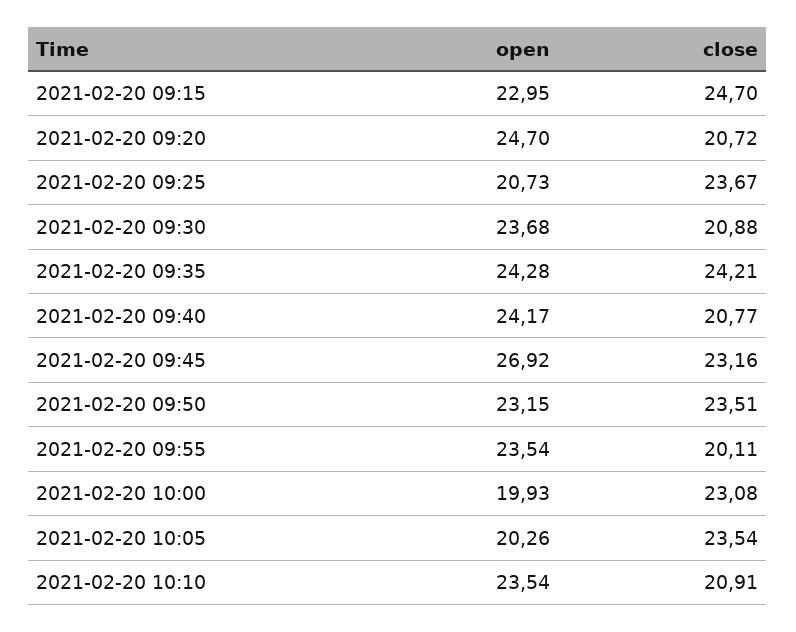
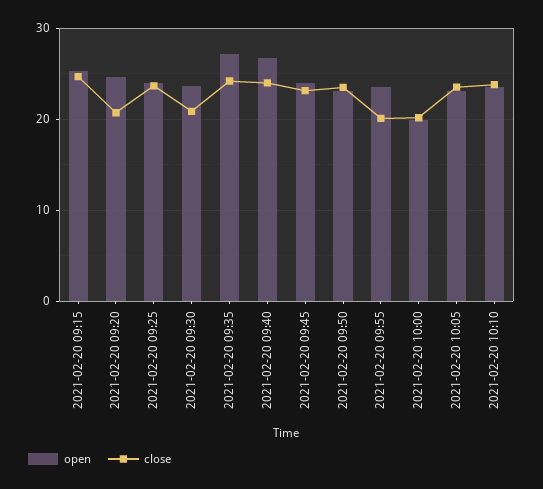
  {
    "open": {
-     "2021-02-20 09:15": 22.95,
+     "2021-02-20 09:15": 25,
      "2021-02-20 09:20": 24.7,
-     "2021-02-20 09:25": 20.73,
+     "2021-02-20 09:25": 24,
      "2021-02-20 09:30": 23.68,
-     "2021-02-20 09:35": 24.28,
+     "2021-02-20 09:35": 27,
-     "2021-02-20 09:40": 24.17,
+     "2021-02-20 09:40": 27,
-     "2021-02-20 09:45": 26.92,
+     "2021-02-20 09:45": 24,
      "2021-02-20 09:50": 23.15,
      "2021-02-20 09:55": 23.54,
      "2021-02-20 10:00": 19.93,
-     "2021-02-20 10:05": 20.26,
+     "2021-02-20 10:05": 23,
      "2021-02-20 10:10": 23.54
    },
    "close": {
      "2021-02-20 09:15": 24.7,
      "2021-02-20 09:20": 20.72,
      "2021-02-20 09:25": 23.67,
      "2021-02-20 09:30": 20.88,
      "2021-02-20 09:35": 24.21,
-     "2021-02-20 09:40": 20.77,
+     "2021-02-20 09:40": 24,
      "2021-02-20 09:45": 23.16,
      "2021-02-20 09:50": 23.51,
      "2021-02-20 09:55": 20.11,
-     "2021-02-20 10:00": 23.08,
+     "2021-02-20 10:00": 20,
      "2021-02-20 10:05": 23.54,
-     "2021-02-20 10:10": 20.91
+     "2021-02-20 10:10": 24
    }
  }

